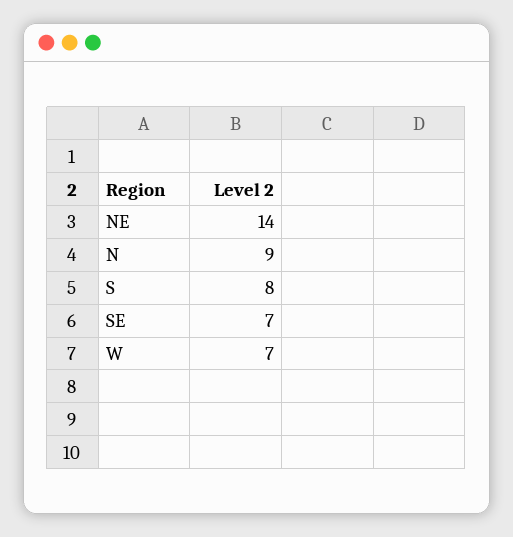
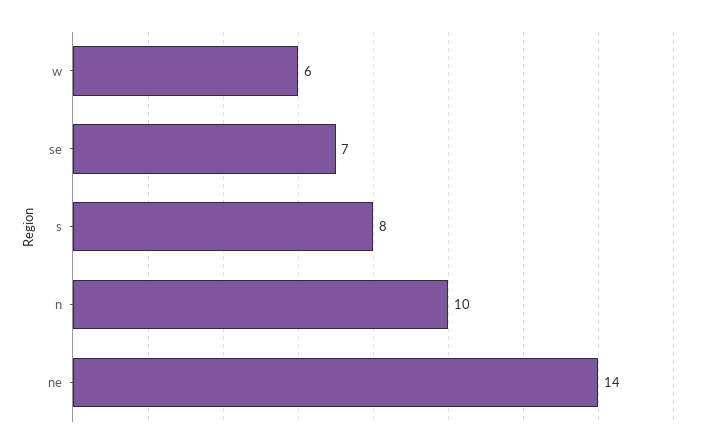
  {
    "NE": 14,
-   "N": 9,
+   "N": 10,
    "S": 8,
    "SE": 7,
-   "W": 7
+   "W": 6
  }

